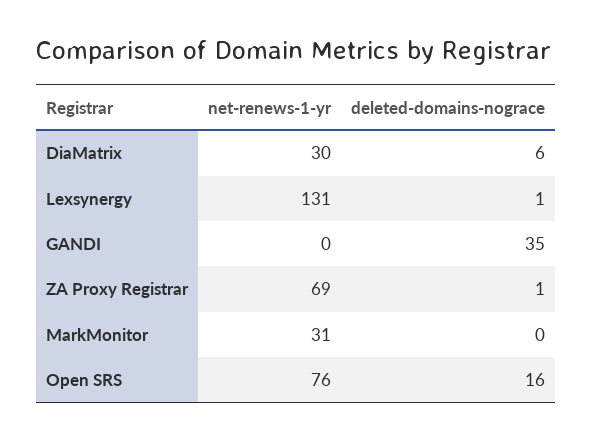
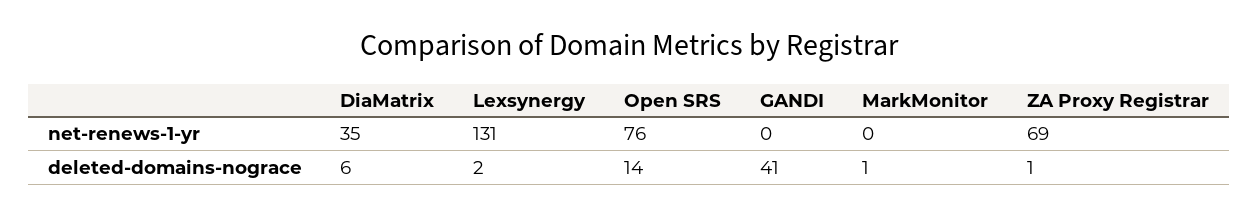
  {
    "net-renews-1-yr": {
-     "DiaMatrix": 30,
+     "DiaMatrix": 35,
      "Lexsynergy": 131,
      "GANDI": 0,
      "ZA Proxy Registrar": 69,
-     "MarkMonitor": 31,
+     "MarkMonitor": 0,
      "Open SRS": 76
    },
    "deleted-domains-nograce": {
      "DiaMatrix": 6,
-     "Lexsynergy": 1,
+     "Lexsynergy": 2,
-     "GANDI": 35,
+     "GANDI": 41,
      "ZA Proxy Registrar": 1,
-     "MarkMonitor": 0,
+     "MarkMonitor": 1,
-     "Open SRS": 16
+     "Open SRS": 14
    }
  }

